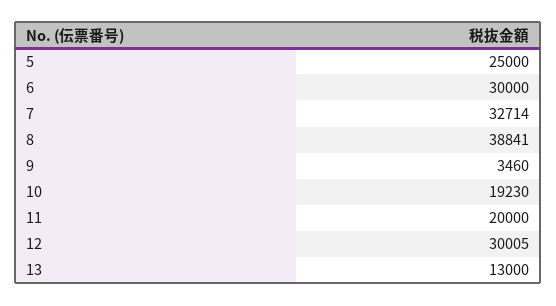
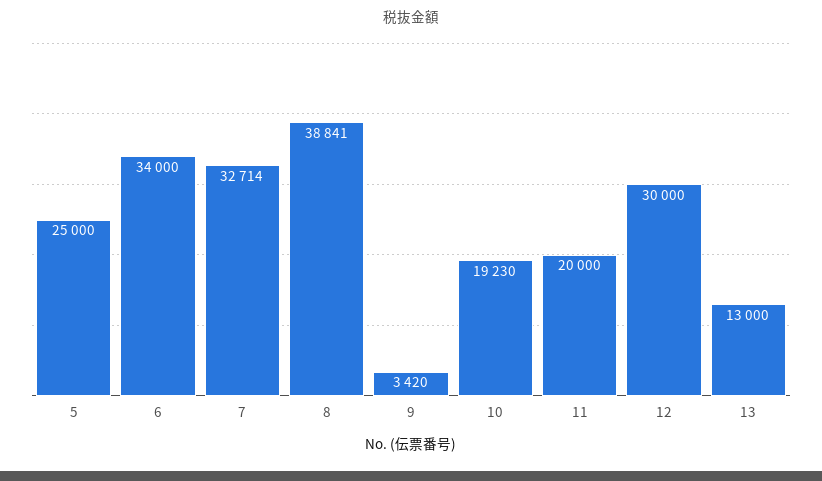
  {
    "5": 25000,
-   "6": 30000,
+   "6": 34000,
    "7": 32714,
    "8": 38841,
-   "9": 3460,
+   "9": 3420,
    "10": 19230,
    "11": 20000,
-   "12": 30005,
+   "12": 30000,
    "13": 13000
  }

